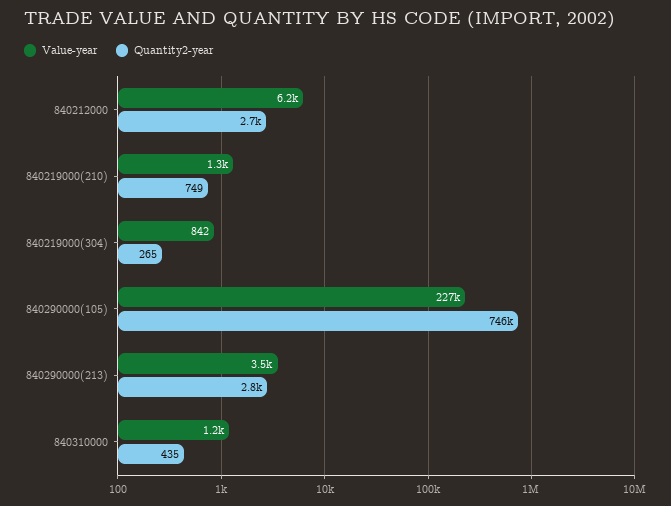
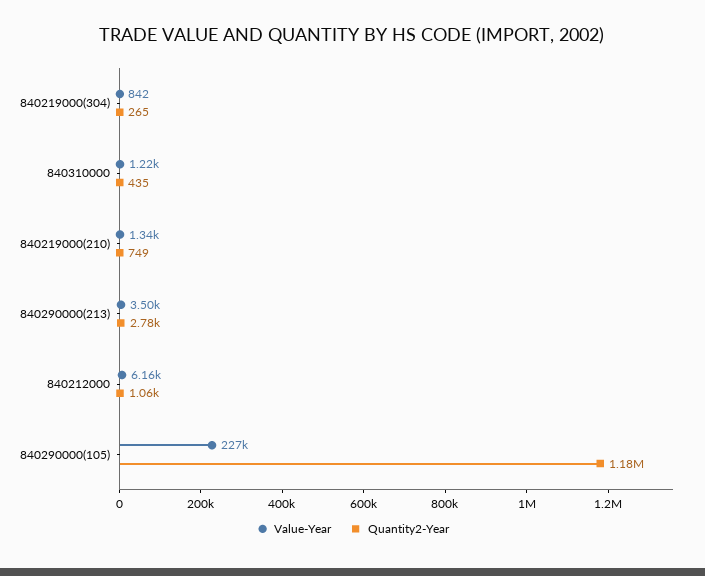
  {
    "Value-year": {
      "840212000": 6160,
      "840219000(210)": 1340,
      "840219000(304)": 842,
      "840290000(105)": 227000,
      "840290000(213)": 3500,
      "840310000": 1220
    },
    "Quantity2-year": {
-     "840212000": 2700,
+     "840212000": 1060,
      "840219000(210)": 749,
      "840219000(304)": 265,
-     "840290000(105)": 746000,
+     "840290000(105)": 1180000,
      "840290000(213)": 2780,
      "840310000": 435
    }
  }

